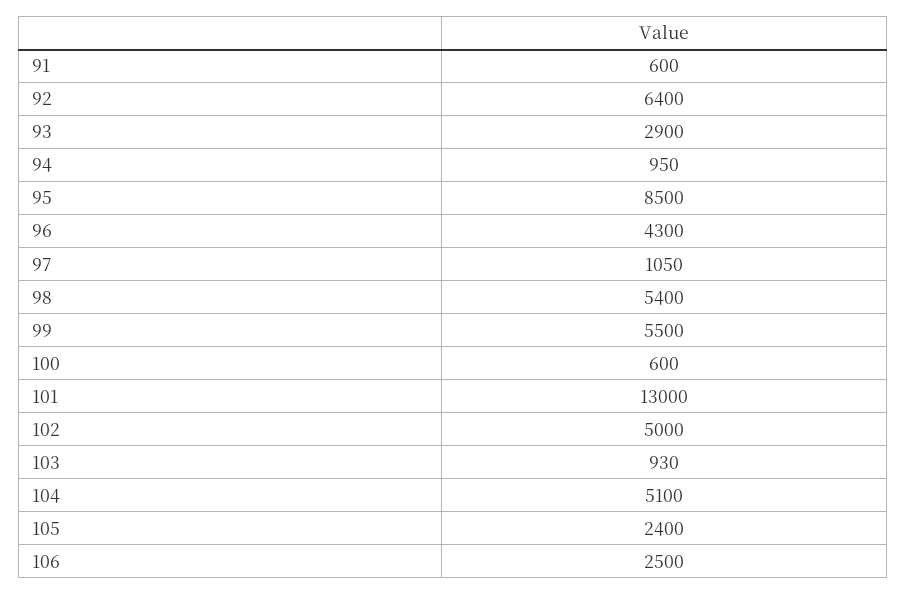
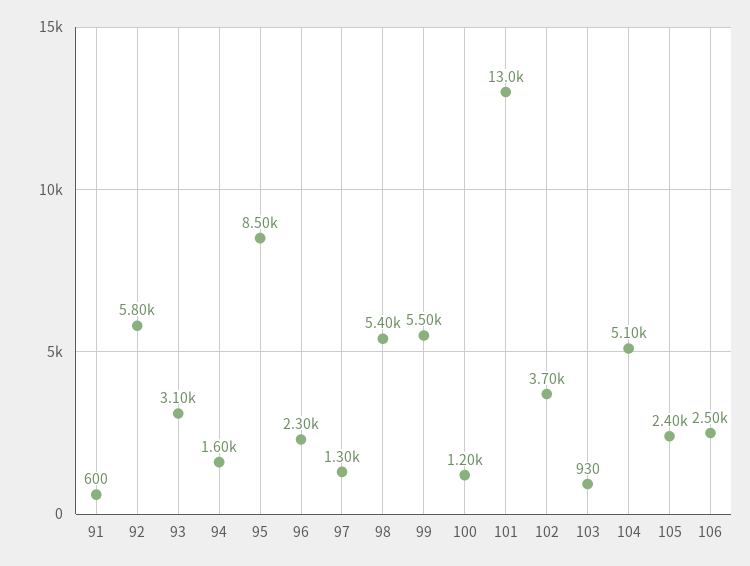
  {
    "91": 600,
-   "92": 6400,
+   "92": 5800,
-   "93": 2900,
+   "93": 3100,
-   "94": 950,
+   "94": 1600,
    "95": 8500,
-   "96": 4300,
+   "96": 2300,
-   "97": 1050,
+   "97": 1300,
    "98": 5400,
    "99": 5500,
-   "100": 600,
+   "100": 1200,
    "101": 13000,
-   "102": 5000,
+   "102": 3700,
    "103": 930,
    "104": 5100,
    "105": 2400,
    "106": 2500
  }

